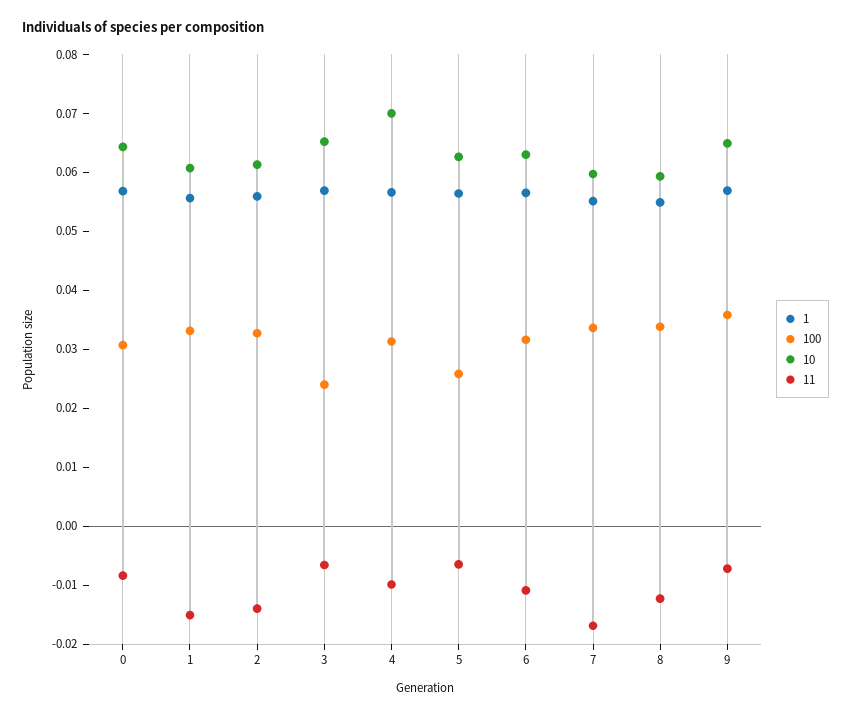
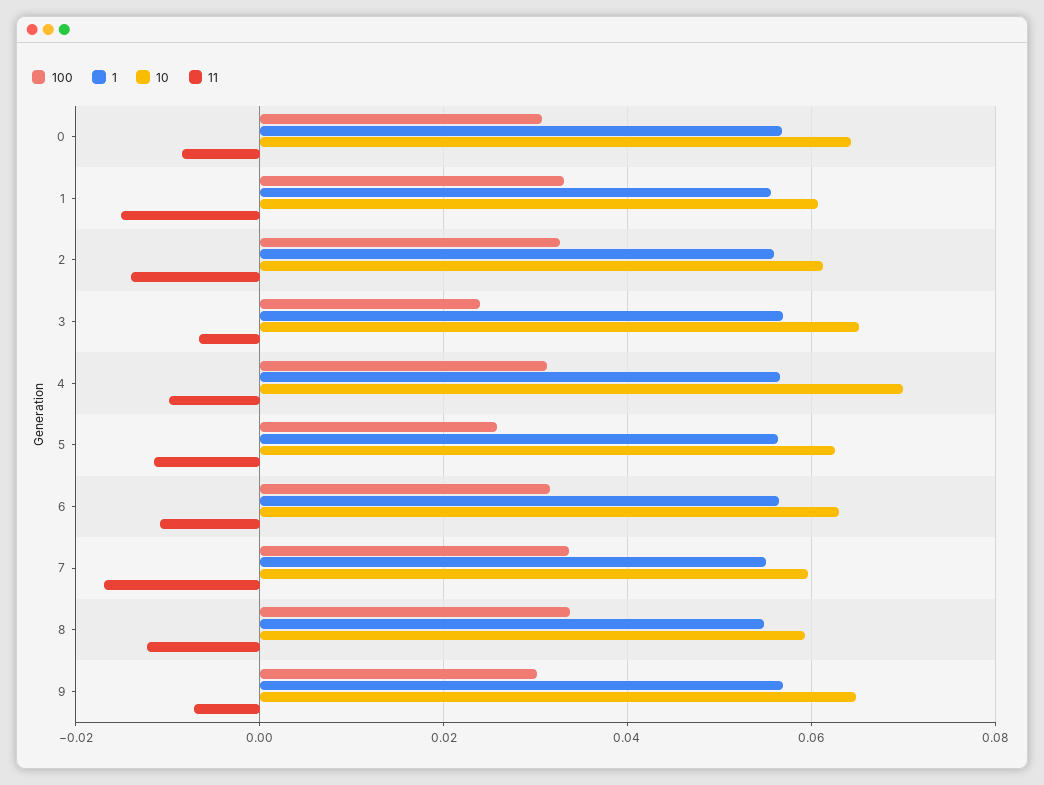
  {
    "1": {
      "0": 0.056,
      "1": 0.056,
      "2": 0.056,
      "3": 0.056,
      "4": 0.056,
      "5": 0.056,
      "6": 0.056,
      "7": 0.056,
      "8": 0.054,
      "9": 0.056
    },
    "100": {
      "0": 0.03,
      "1": 0.034,
      "2": 0.032,
      "3": 0.024,
      "4": 0.032,
      "5": 0.026,
      "6": 0.032,
      "7": 0.034,
      "8": 0.034,
-     "9": 0.036
+     "9": 0.03
    },
    "10": {
      "0": 0.064,
      "1": 0.06,
      "2": 0.062,
      "3": 0.066,
      "4": 0.07,
      "5": 0.062,
      "6": 0.064,
      "7": 0.06,
      "8": 0.06,
      "9": 0.064
    },
    "11": {
      "0": -0.008,
      "1": -0.016,
      "2": -0.014,
      "3": -0.006,
      "4": -0.01,
-     "5": -0.006,
+     "5": -0.012,
      "6": -0.01,
      "7": -0.016,
      "8": -0.012,
      "9": -0.008
    }
  }

